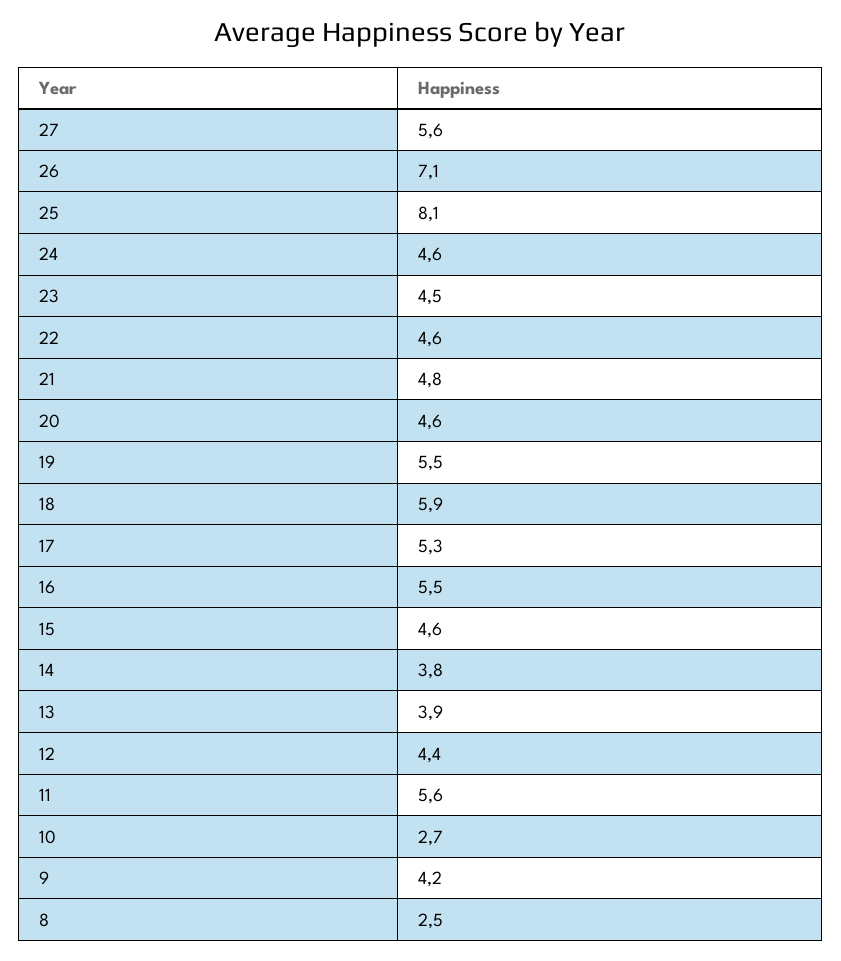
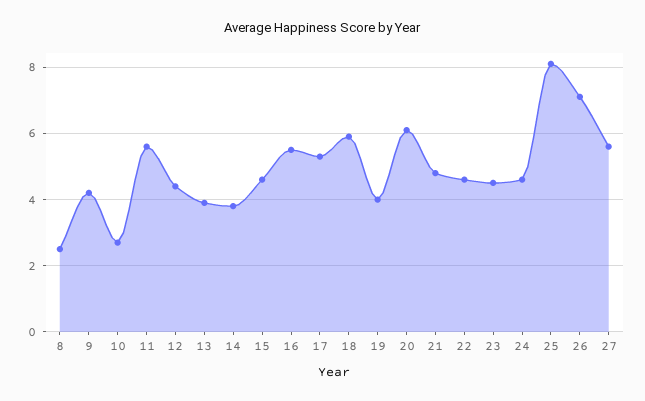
  {
    "27": 5.6,
    "26": 7.1,
    "25": 8.1,
    "24": 4.6,
    "23": 4.5,
    "22": 4.6,
    "21": 4.8,
-   "20": 4.6,
+   "20": 6,
-   "19": 5.5,
+   "19": 4,
    "18": 5.9,
    "17": 5.3,
    "16": 5.5,
    "15": 4.6,
    "14": 3.8,
    "13": 3.9,
    "12": 4.4,
    "11": 5.6,
    "10": 2.7,
    "9": 4.2,
    "8": 2.5
  }

